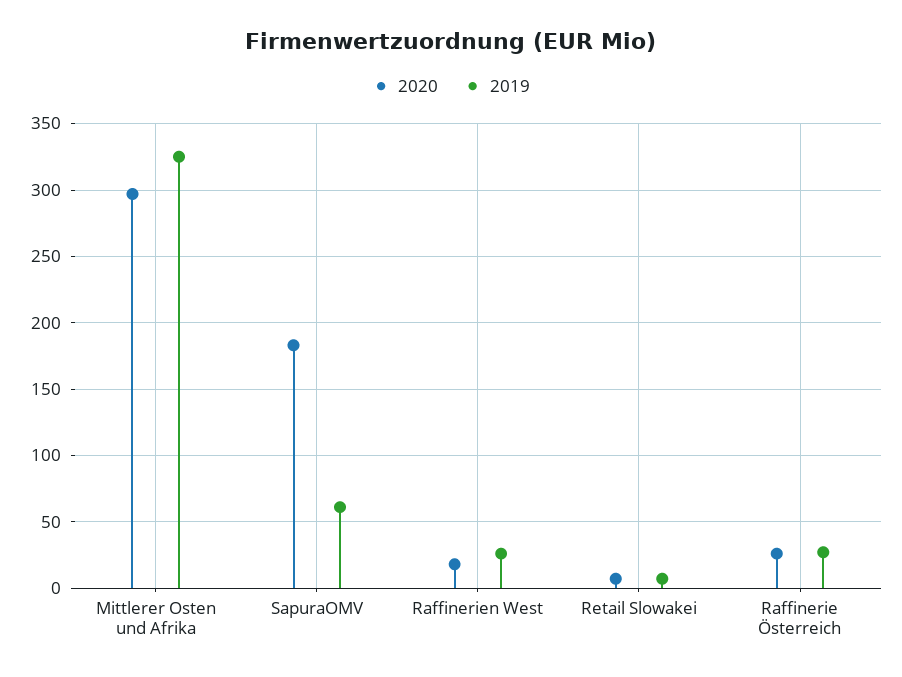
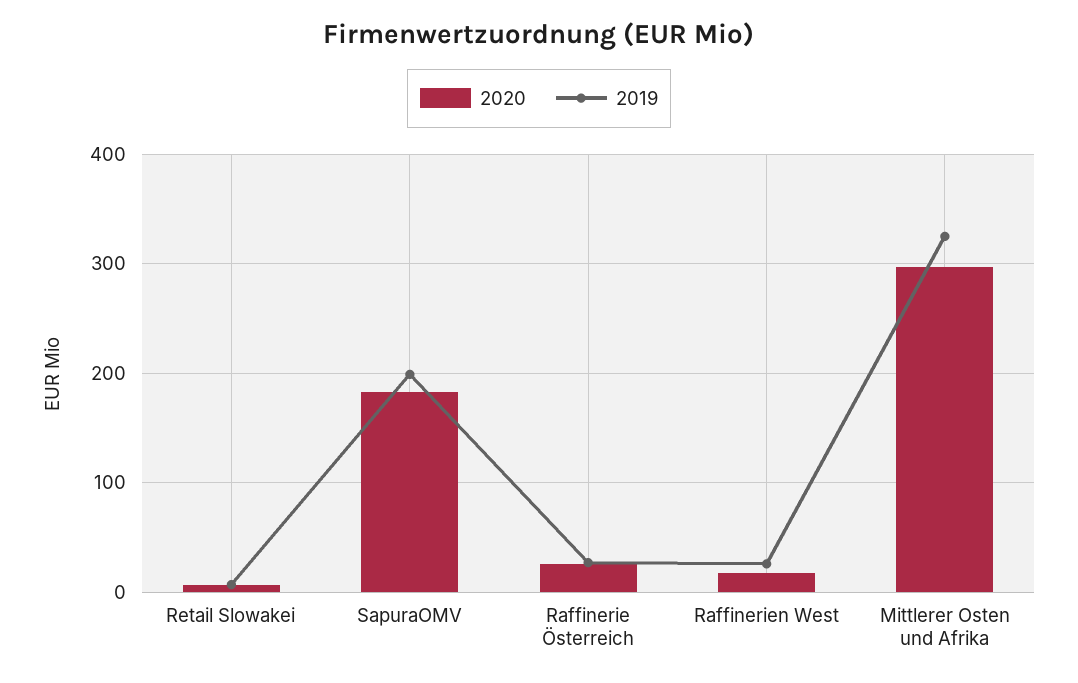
  {
    "2020": {
      "Mittlerer Osten und Afrika": 295,
      "SapuraOMV": 185,
      "Raffinerien West": 20,
      "Retail Slowakei": 5,
      "Raffinerie Österreich": 25
    },
    "2019": {
      "Mittlerer Osten und Afrika": 325,
-     "SapuraOMV": 60,
+     "SapuraOMV": 200,
      "Raffinerien West": 25,
      "Retail Slowakei": 5,
      "Raffinerie Österreich": 25
    }
  }

